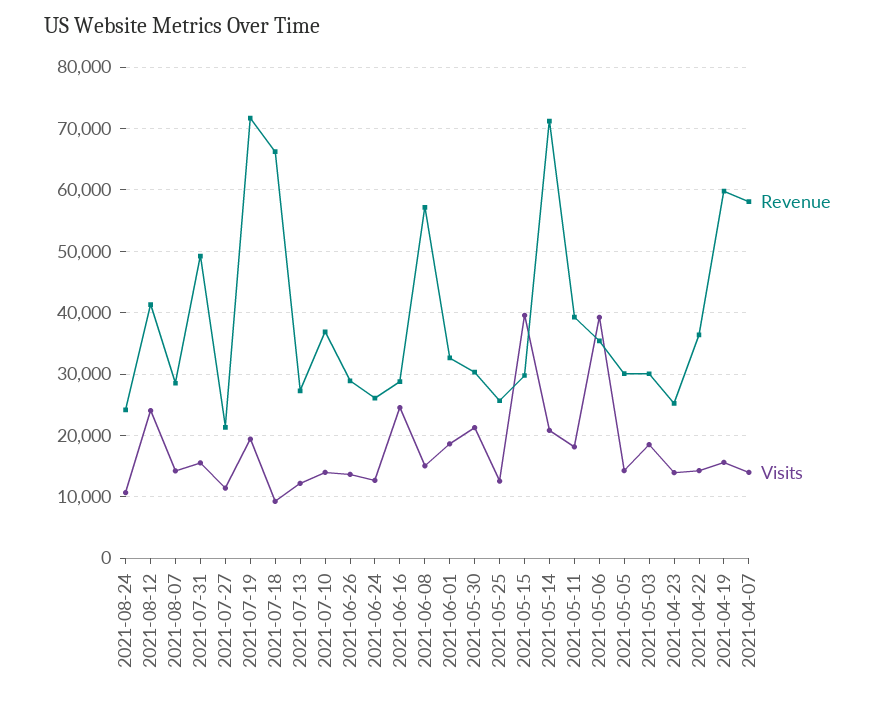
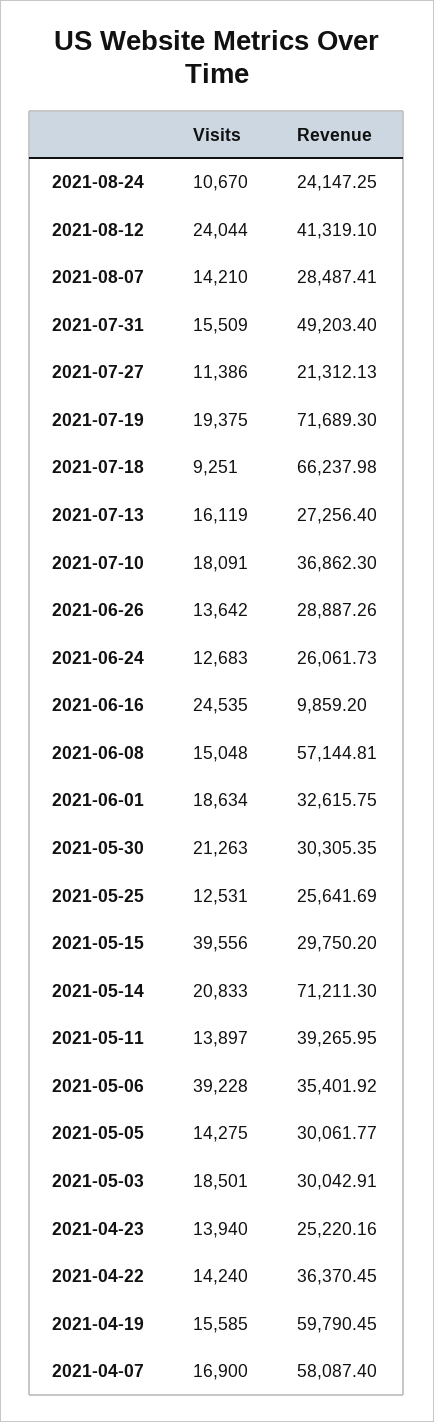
  {
    "Revenue": {
      "2021-08-24": 24147.25,
      "2021-08-12": 41319.1,
      "2021-08-07": 28487.41,
      "2021-07-31": 49203.4,
      "2021-07-27": 21312.13,
      "2021-07-19": 71689.3,
      "2021-07-18": 66237.98,
      "2021-07-13": 27256.4,
      "2021-07-10": 36862.3,
      "2021-06-26": 28887.26,
      "2021-06-24": 26061.73,
-     "2021-06-16": 29000,
+     "2021-06-16": 9859.2,
      "2021-06-08": 57144.81,
      "2021-06-01": 32615.75,
      "2021-05-30": 30305.35,
      "2021-05-25": 25641.69,
      "2021-05-15": 29750.2,
      "2021-05-14": 71211.3,
      "2021-05-11": 39265.95,
      "2021-05-06": 35401.92,
      "2021-05-05": 30061.77,
      "2021-05-03": 30042.91,
      "2021-04-23": 25220.16,
      "2021-04-22": 36370.45,
      "2021-04-19": 59790.45,
      "2021-04-07": 58087.4
    },
    "Visits": {
      "2021-08-24": 10670,
      "2021-08-12": 24044,
      "2021-08-07": 14210,
      "2021-07-31": 15509,
      "2021-07-27": 11386,
      "2021-07-19": 19375,
      "2021-07-18": 9251,
-     "2021-07-13": 12000,
+     "2021-07-13": 16119,
-     "2021-07-10": 14000,
+     "2021-07-10": 18091,
      "2021-06-26": 13642,
      "2021-06-24": 12683,
      "2021-06-16": 24535,
      "2021-06-08": 15048,
      "2021-06-01": 18634,
      "2021-05-30": 21263,
      "2021-05-25": 12531,
      "2021-05-15": 39556,
      "2021-05-14": 20833,
-     "2021-05-11": 18000,
+     "2021-05-11": 13897,
      "2021-05-06": 39228,
      "2021-05-05": 14275,
      "2021-05-03": 18501,
      "2021-04-23": 13940,
      "2021-04-22": 14240,
      "2021-04-19": 15585,
-     "2021-04-07": 14000
+     "2021-04-07": 16900
    }
  }

